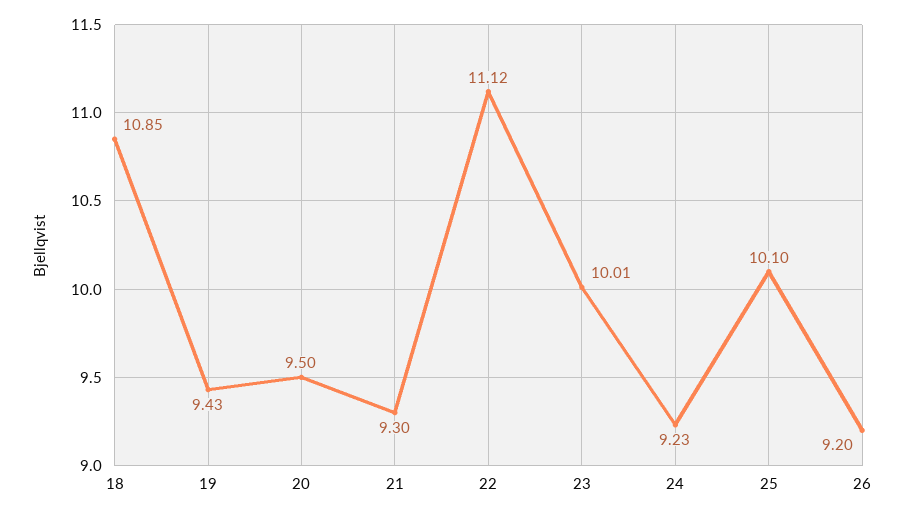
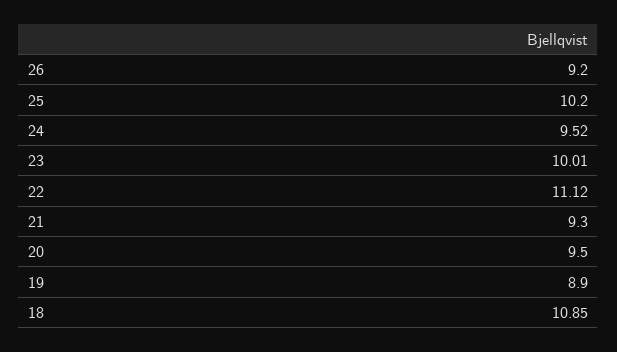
  {
    "18": 10.85,
-   "19": 9.43,
+   "19": 8.9,
    "20": 9.5,
    "21": 9.3,
    "22": 11.12,
    "23": 10.01,
-   "24": 9.23,
+   "24": 9.52,
-   "25": 10.1,
+   "25": 10.2,
    "26": 9.2
  }

